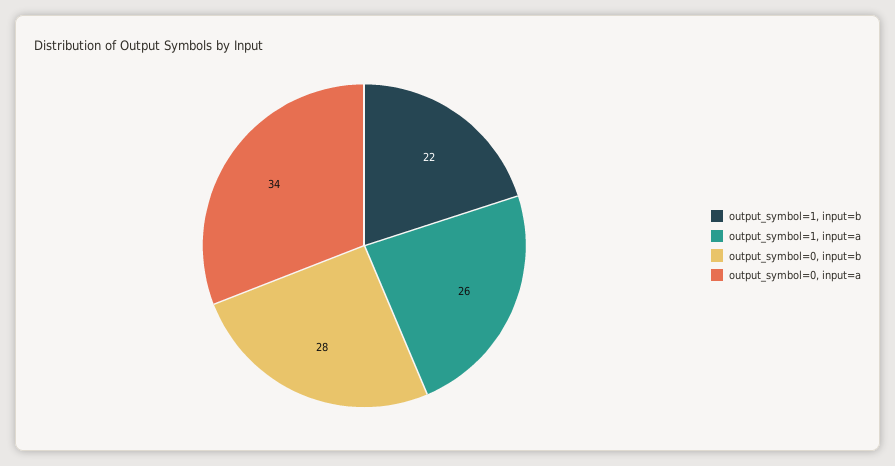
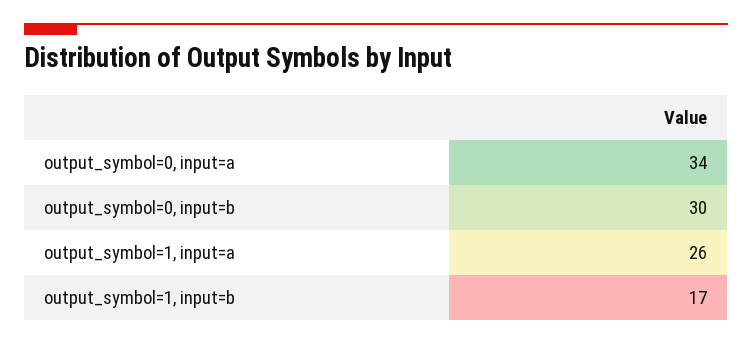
  {
-   "output_symbol=1, input=b": 22,
+   "output_symbol=1, input=b": 17,
    "output_symbol=1, input=a": 26,
-   "output_symbol=0, input=b": 28,
+   "output_symbol=0, input=b": 30,
    "output_symbol=0, input=a": 34
  }

